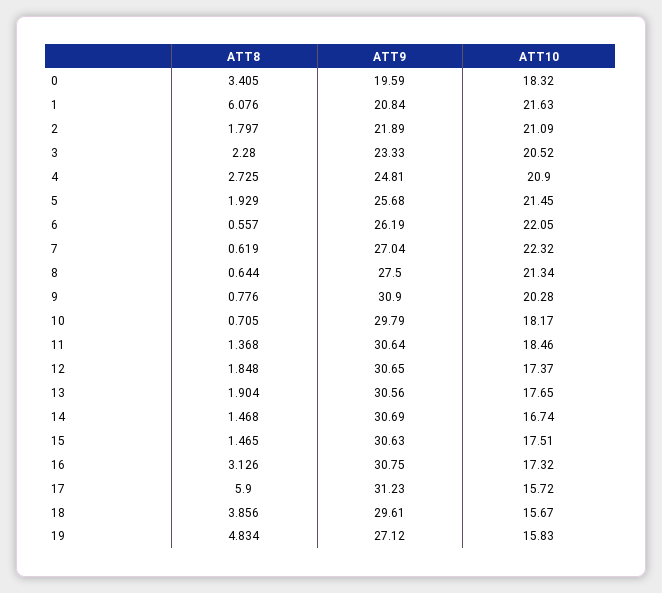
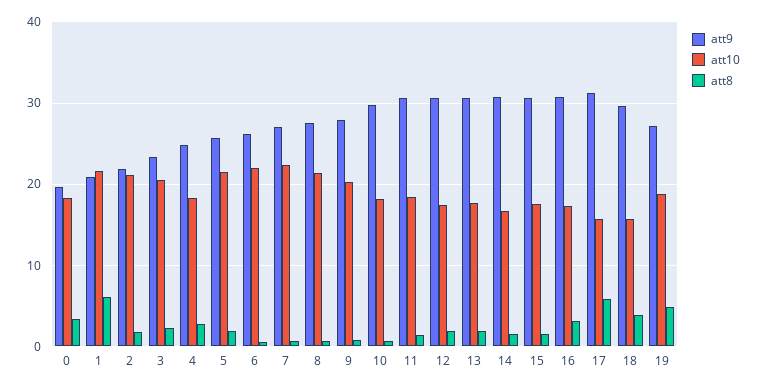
  {
    "ATT8": {
      "0": 3.405,
      "1": 6.076,
      "2": 1.797,
      "3": 2.28,
      "4": 2.725,
      "5": 1.929,
      "6": 0.557,
      "7": 0.619,
      "8": 0.644,
      "9": 0.776,
      "10": 0.705,
      "11": 1.368,
      "12": 1.848,
      "13": 1.904,
      "14": 1.468,
      "15": 1.465,
      "16": 3.126,
      "17": 5.9,
      "18": 3.856,
      "19": 4.834
    },
    "ATT9": {
      "0": 19.59,
      "1": 20.84,
      "2": 21.89,
      "3": 23.33,
      "4": 24.81,
      "5": 25.68,
      "6": 26.19,
      "7": 27.04,
      "8": 27.5,
-     "9": 30.9,
+     "9": 28,
      "10": 29.79,
      "11": 30.64,
      "12": 30.65,
      "13": 30.56,
      "14": 30.69,
      "15": 30.63,
      "16": 30.75,
      "17": 31.23,
      "18": 29.61,
      "19": 27.12
    },
    "ATT10": {
      "0": 18.32,
      "1": 21.63,
      "2": 21.09,
      "3": 20.52,
-     "4": 20.9,
+     "4": 18,
      "5": 21.45,
      "6": 22.05,
      "7": 22.32,
      "8": 21.34,
      "9": 20.28,
      "10": 18.17,
      "11": 18.46,
      "12": 17.37,
      "13": 17.65,
      "14": 16.74,
      "15": 17.51,
      "16": 17.32,
      "17": 15.72,
      "18": 15.67,
-     "19": 15.83
+     "19": 19
    }
  }

